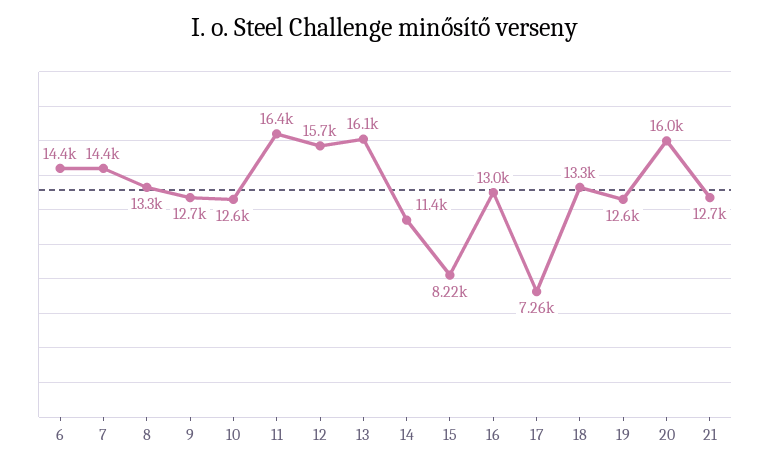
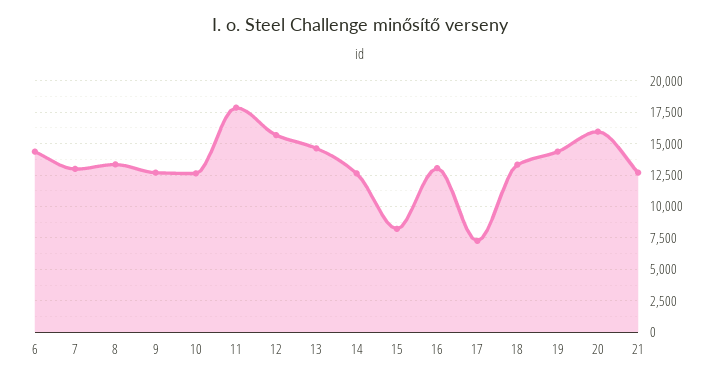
  {
    "6": 14400,
-   "7": 14400,
+   "7": 13000,
    "8": 13300,
    "9": 12700,
    "10": 12600,
-   "11": 16400,
+   "11": 18000,
    "12": 15700,
-   "13": 16100,
+   "13": 14500,
-   "14": 11400,
+   "14": 12500,
    "15": 8220,
    "16": 13000,
    "17": 7260,
    "18": 13300,
-   "19": 12600,
+   "19": 14500,
    "20": 16000,
    "21": 12700
  }

